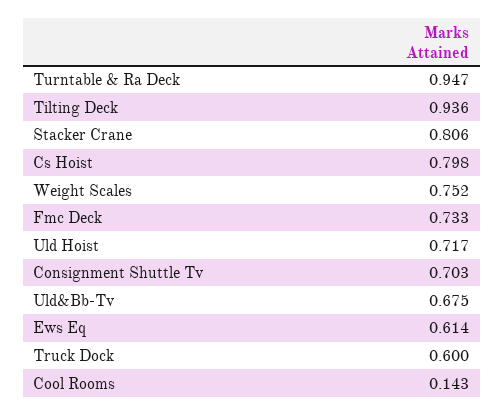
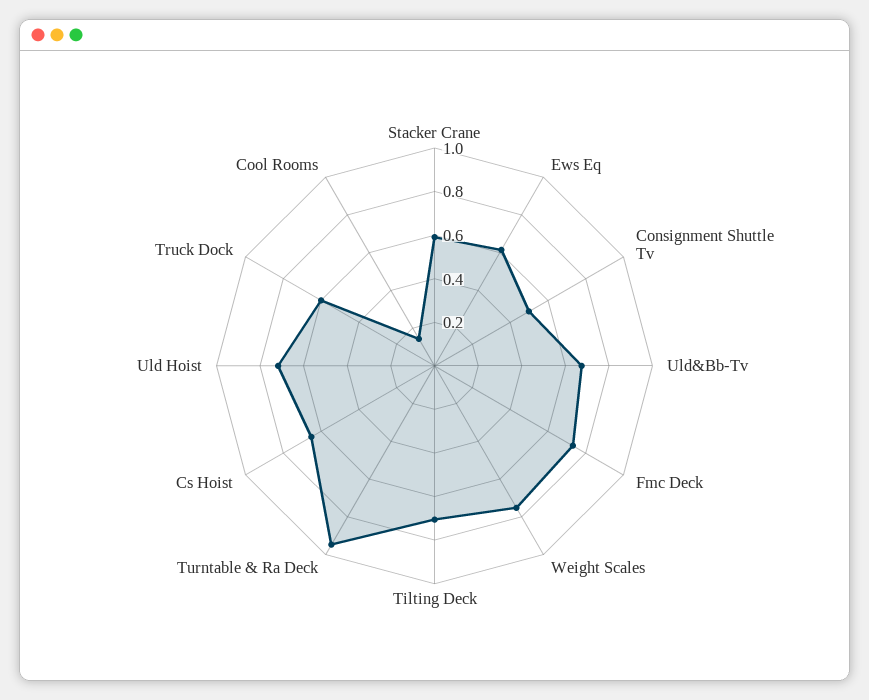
  {
    "Turntable & Ra Deck": 0.947,
-   "Tilting Deck": 0.936,
+   "Tilting Deck": 0.7,
-   "Stacker Crane": 0.806,
+   "Stacker Crane": 0.6,
-   "Cs Hoist": 0.798,
+   "Cs Hoist": 0.65,
    "Weight Scales": 0.752,
    "Fmc Deck": 0.733,
    "Uld Hoist": 0.717,
-   "Consignment Shuttle Tv": 0.703,
+   "Consignment Shuttle Tv": 0.5,
    "Uld&Bb-Tv": 0.675,
    "Ews Eq": 0.614,
    "Truck Dock": 0.6,
    "Cool Rooms": 0.143
  }

